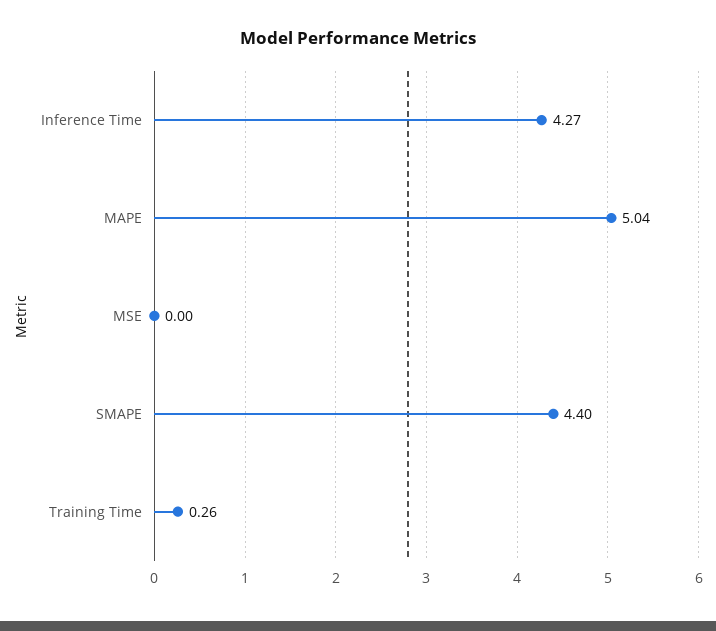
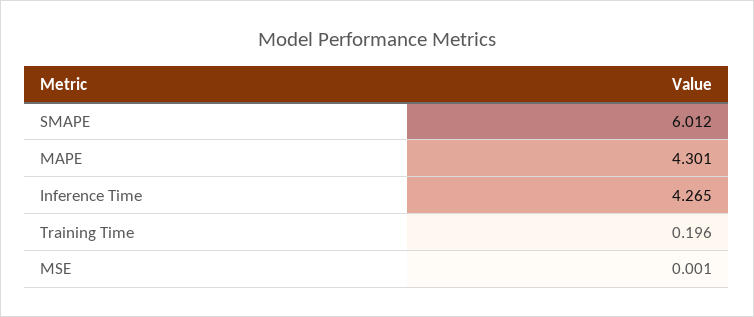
  {
    "Inference Time": 4.265,
-   "MAPE": 5.04,
+   "MAPE": 4.301,
    "MSE": 0.001,
-   "SMAPE": 4.4,
+   "SMAPE": 6.012,
-   "Training Time": 0.26
+   "Training Time": 0.196
  }

